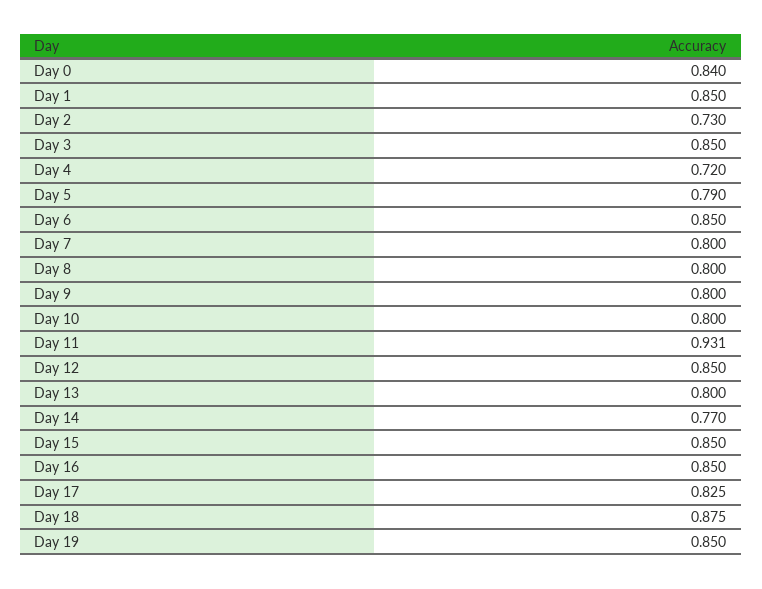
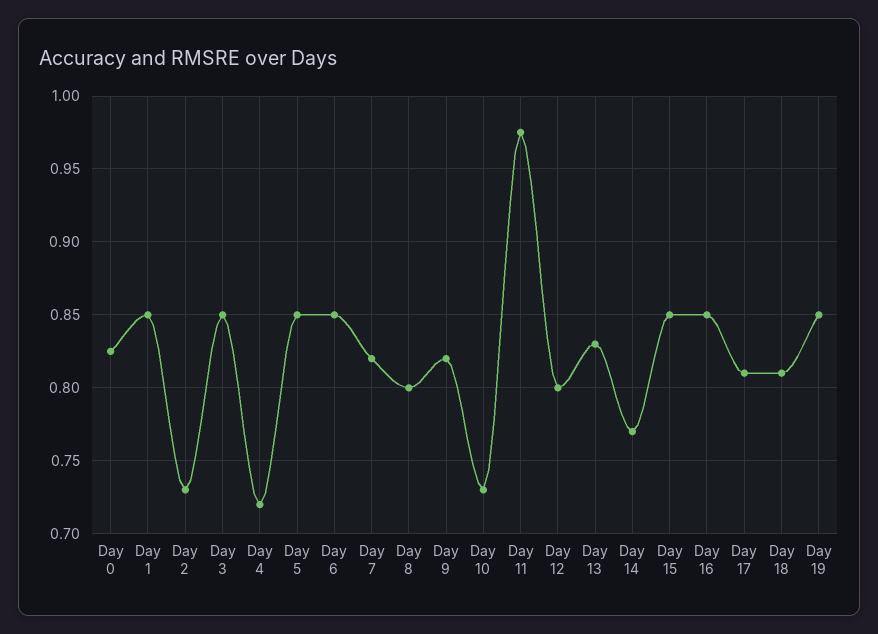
  {
-   "Day 0": 0.84,
+   "Day 0": 0.825,
    "Day 1": 0.85,
    "Day 2": 0.73,
    "Day 3": 0.85,
    "Day 4": 0.72,
-   "Day 5": 0.79,
+   "Day 5": 0.85,
    "Day 6": 0.85,
-   "Day 7": 0.8,
+   "Day 7": 0.82,
    "Day 8": 0.8,
-   "Day 9": 0.8,
+   "Day 9": 0.82,
-   "Day 10": 0.8,
+   "Day 10": 0.73,
-   "Day 11": 0.931,
+   "Day 11": 0.975,
-   "Day 12": 0.85,
+   "Day 12": 0.8,
-   "Day 13": 0.8,
+   "Day 13": 0.83,
    "Day 14": 0.77,
    "Day 15": 0.85,
    "Day 16": 0.85,
-   "Day 17": 0.825,
+   "Day 17": 0.81,
-   "Day 18": 0.875,
+   "Day 18": 0.81,
    "Day 19": 0.85
  }

